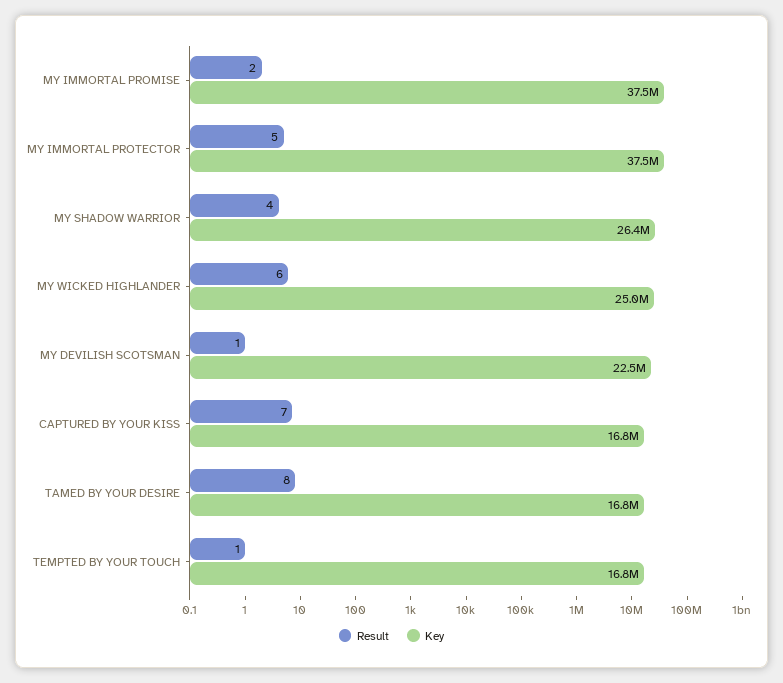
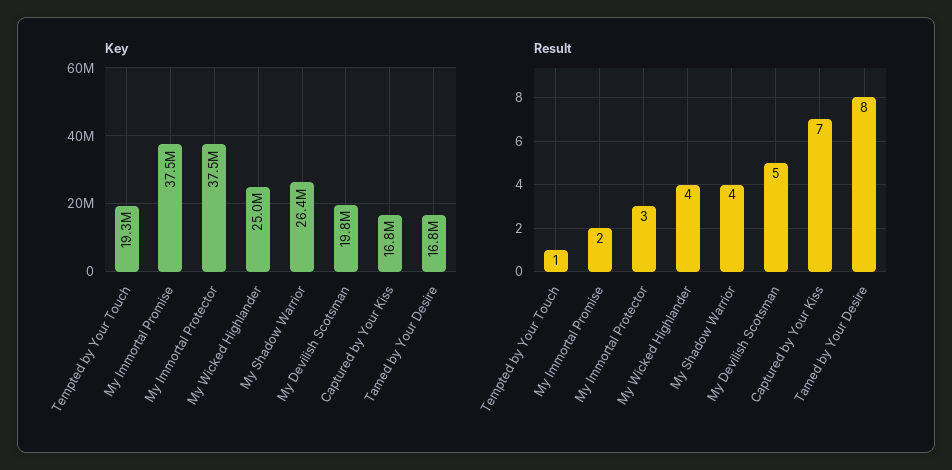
  {
    "Result": {
      "MY IMMORTAL PROMISE": 2,
-     "MY IMMORTAL PROTECTOR": 5,
+     "MY IMMORTAL PROTECTOR": 3,
      "MY SHADOW WARRIOR": 4,
-     "MY WICKED HIGHLANDER": 6,
+     "MY WICKED HIGHLANDER": 4,
-     "MY DEVILISH SCOTSMAN": 1,
+     "MY DEVILISH SCOTSMAN": 5,
      "CAPTURED BY YOUR KISS": 7,
      "TAMED BY YOUR DESIRE": 8,
      "TEMPTED BY YOUR TOUCH": 1
    },
    "Key": {
      "MY IMMORTAL PROMISE": 37500000,
      "MY IMMORTAL PROTECTOR": 37500000,
      "MY SHADOW WARRIOR": 26400000,
      "MY WICKED HIGHLANDER": 25000000,
-     "MY DEVILISH SCOTSMAN": 22500000,
+     "MY DEVILISH SCOTSMAN": 19800000,
      "CAPTURED BY YOUR KISS": 16800000,
      "TAMED BY YOUR DESIRE": 16800000,
-     "TEMPTED BY YOUR TOUCH": 16800000
+     "TEMPTED BY YOUR TOUCH": 19300000
    }
  }

